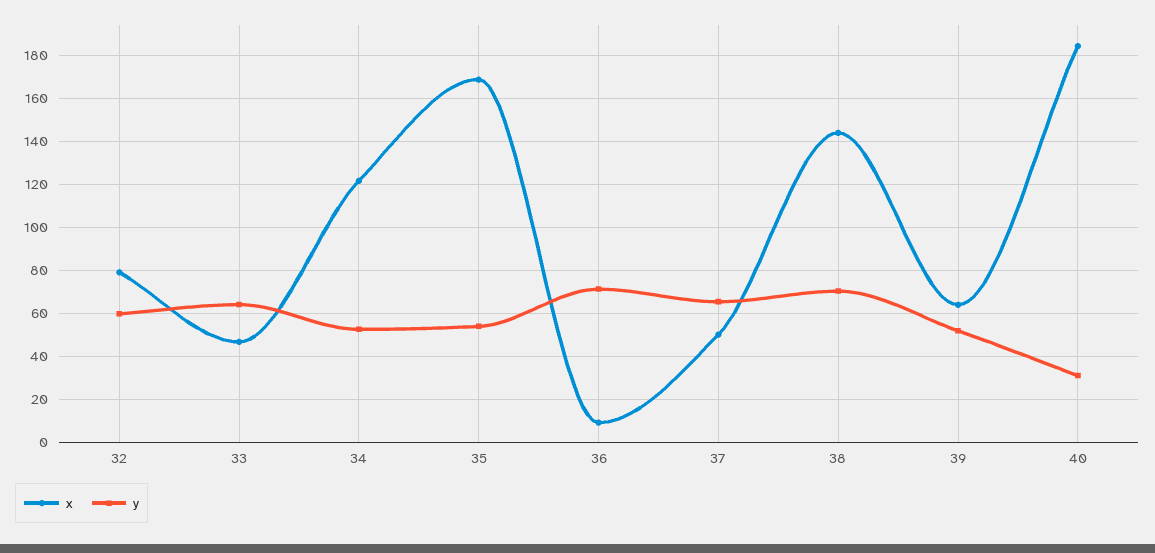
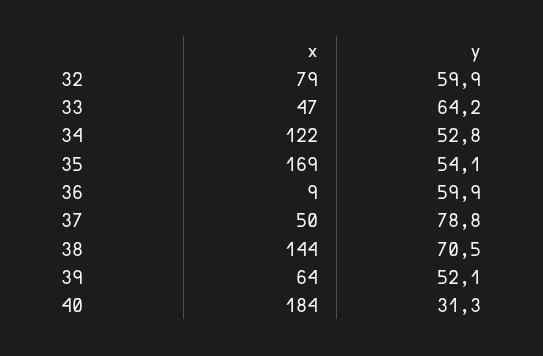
  {
    "x": {
      "32": 79,
      "33": 47,
      "34": 122,
      "35": 169,
      "36": 9,
      "37": 50,
      "38": 144,
      "39": 64,
      "40": 184
    },
    "y": {
      "32": 59.9,
      "33": 64.2,
      "34": 52.8,
      "35": 54.1,
-     "36": 70,
+     "36": 59.9,
-     "37": 65,
+     "37": 78.8,
      "38": 70.5,
      "39": 52.1,
      "40": 31.3
    }
  }

